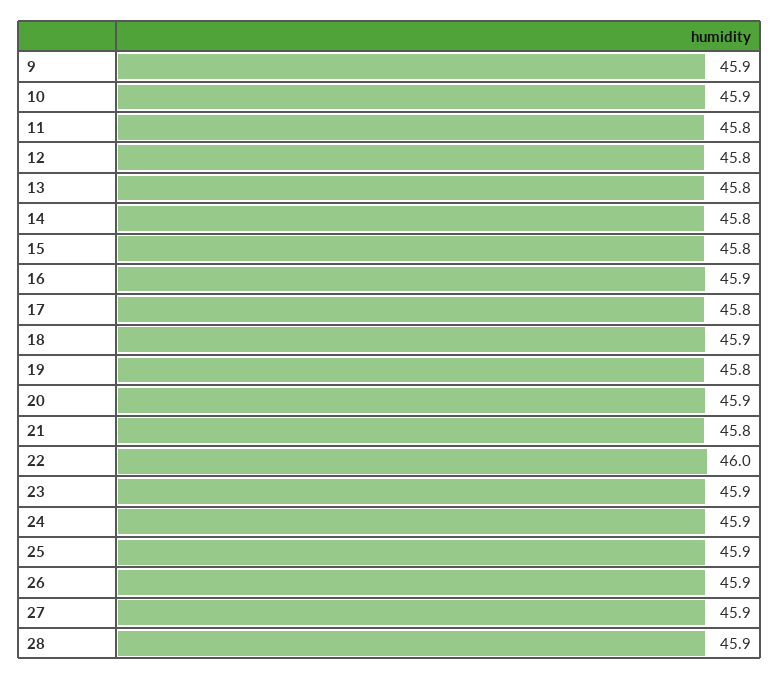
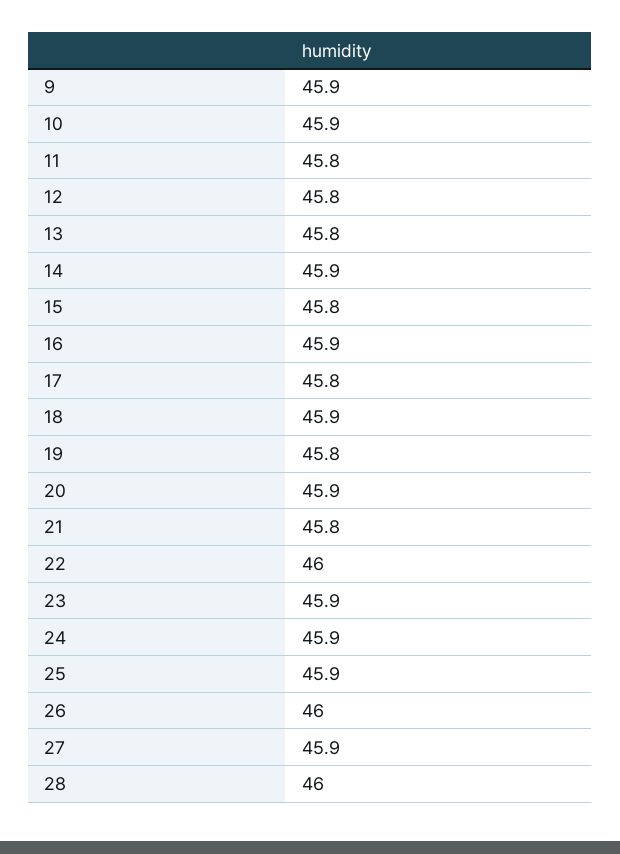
  {
    "9": 45.9,
    "10": 45.9,
    "11": 45.8,
    "12": 45.8,
    "13": 45.8,
-   "14": 45.8,
+   "14": 45.9,
    "15": 45.8,
    "16": 45.9,
    "17": 45.8,
    "18": 45.9,
    "19": 45.8,
    "20": 45.9,
    "21": 45.8,
    "22": 46,
    "23": 45.9,
    "24": 45.9,
    "25": 45.9,
-   "26": 45.9,
+   "26": 46,
    "27": 45.9,
-   "28": 45.9
+   "28": 46
  }

